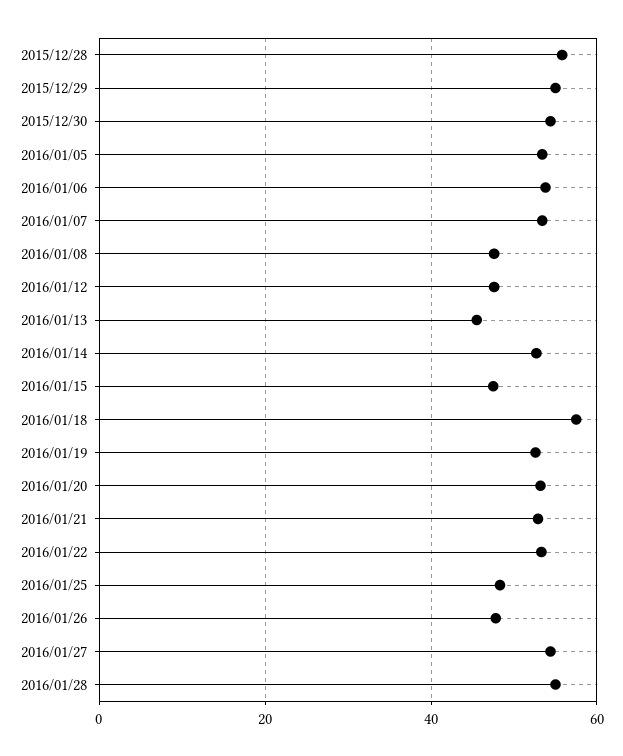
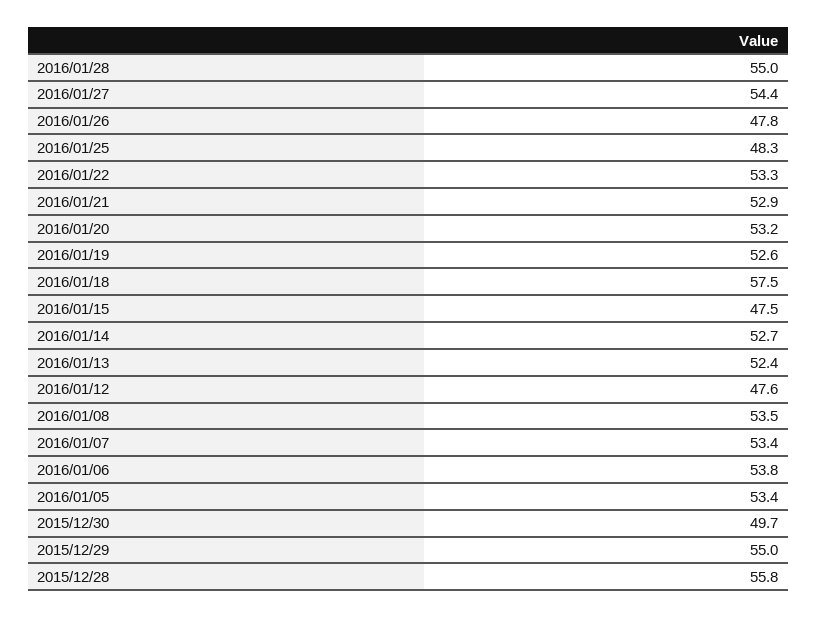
  {
    "2015/12/28": 55.8,
    "2015/12/29": 55,
-   "2015/12/30": 54,
+   "2015/12/30": 49.7,
    "2016/01/05": 53.4,
    "2016/01/06": 53.8,
    "2016/01/07": 53.4,
-   "2016/01/08": 48,
+   "2016/01/08": 53.5,
    "2016/01/12": 47.6,
-   "2016/01/13": 46,
+   "2016/01/13": 52.4,
    "2016/01/14": 52.7,
    "2016/01/15": 47.5,
    "2016/01/18": 57.5,
    "2016/01/19": 52.6,
    "2016/01/20": 53.2,
    "2016/01/21": 52.9,
    "2016/01/22": 53.3,
    "2016/01/25": 48.3,
    "2016/01/26": 47.8,
    "2016/01/27": 54.4,
    "2016/01/28": 55
  }

